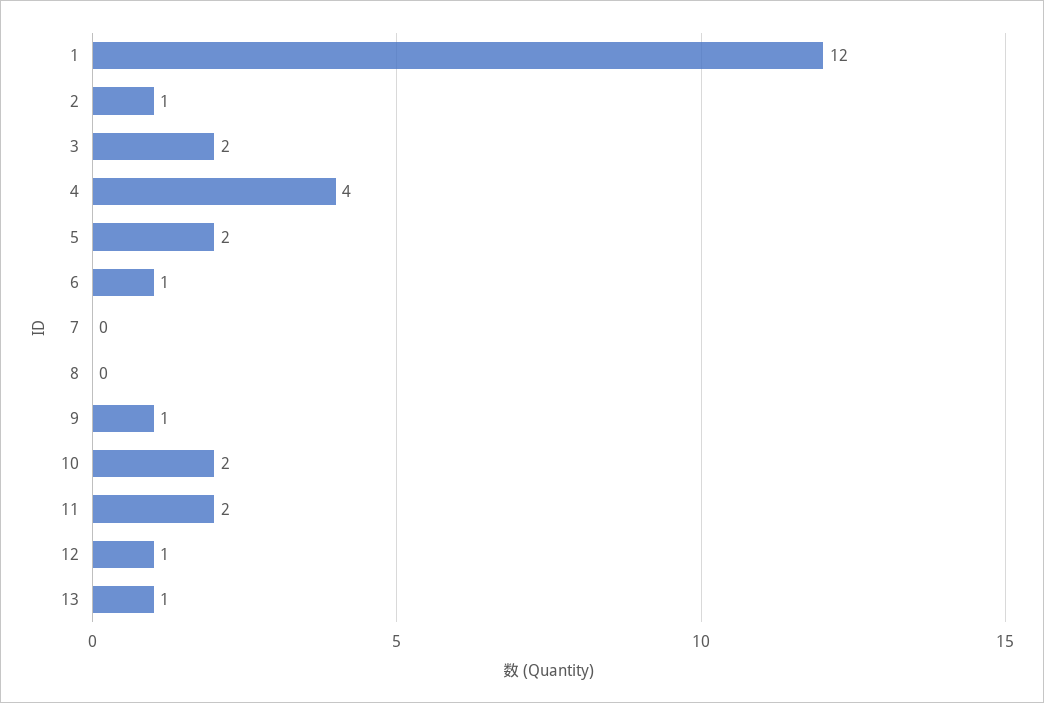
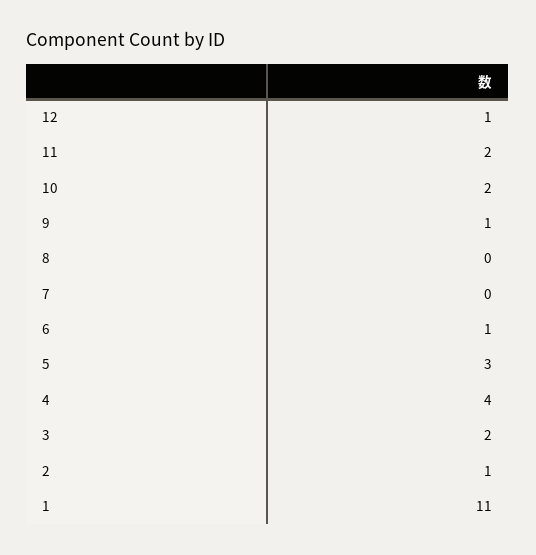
  {
-   "1": 12,
+   "1": 11,
    "2": 1,
    "3": 2,
    "4": 4,
-   "5": 2,
+   "5": 3,
    "6": 1,
    "7": 0,
    "8": 0,
    "9": 1,
    "10": 2,
    "11": 2,
-   "12": 1,
+   "12": 1
-   "13": 1
  }

